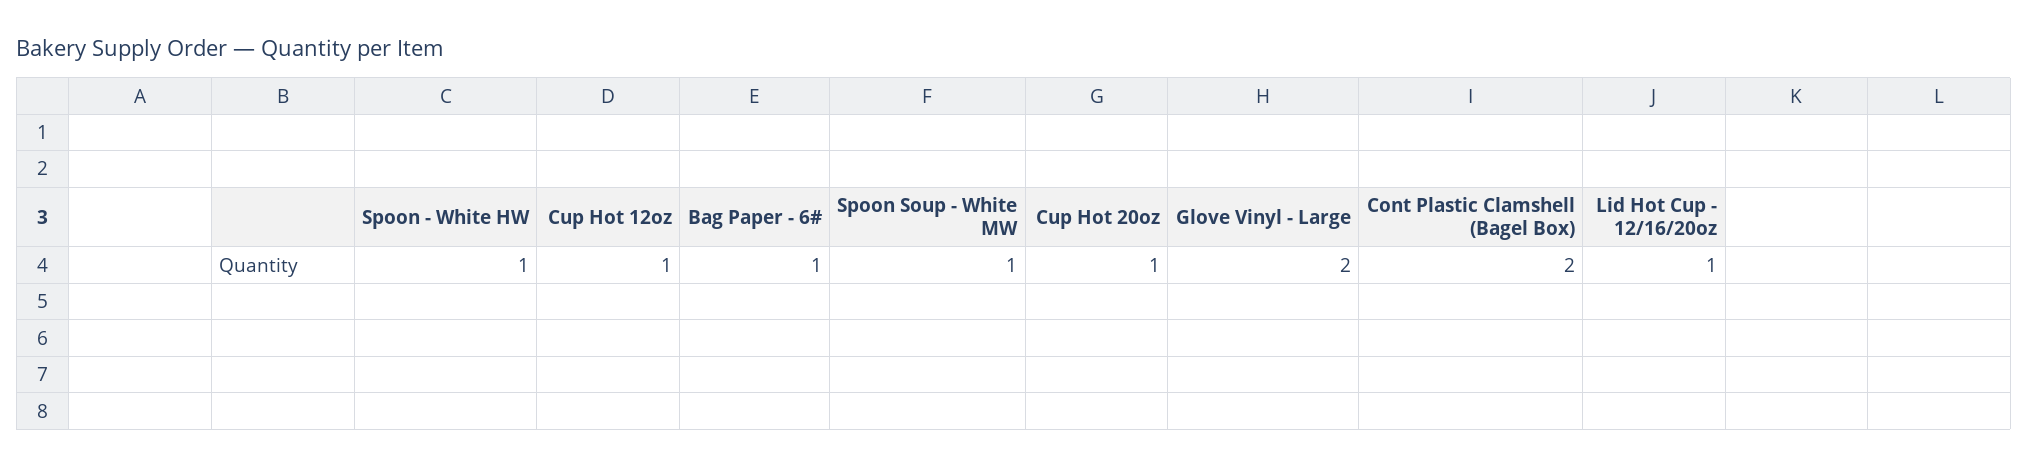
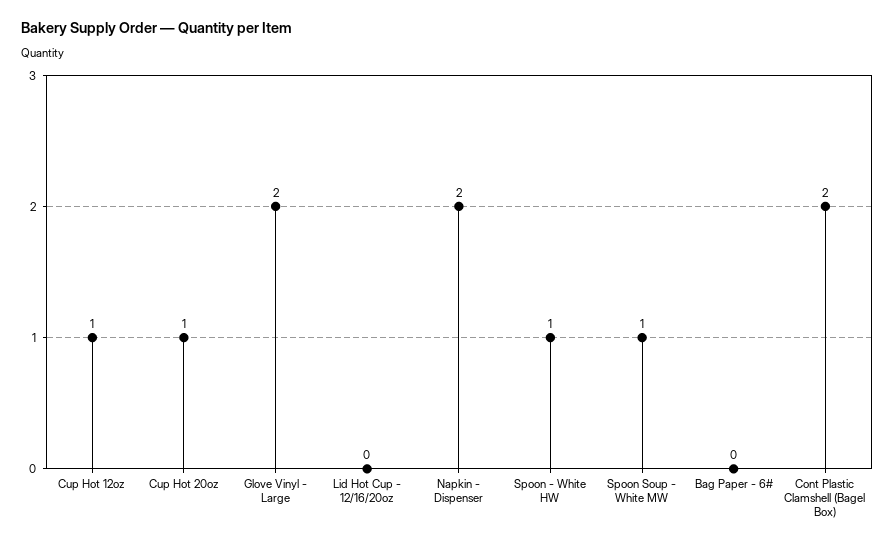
  {
    "Spoon - White HW": 1,
    "Cup Hot 12oz": 1,
-   "Bag Paper - 6#": 1,
+   "Bag Paper - 6#": 0,
    "Spoon Soup - White MW": 1,
    "Cup Hot 20oz": 1,
    "Glove Vinyl - Large": 2,
    "Cont Plastic Clamshell (Bagel Box)": 2,
-   "Lid Hot Cup - 12/16/20oz": 1
+   "Lid Hot Cup - 12/16/20oz": 0,
+   "Napkin - Dispenser": 2
  }

